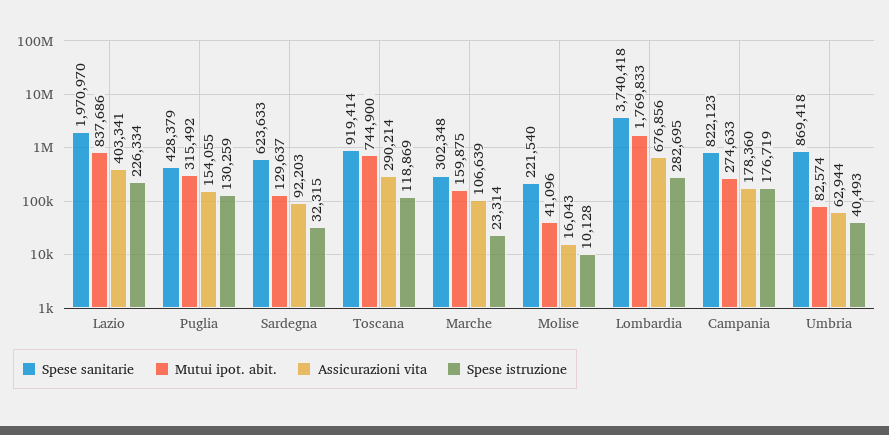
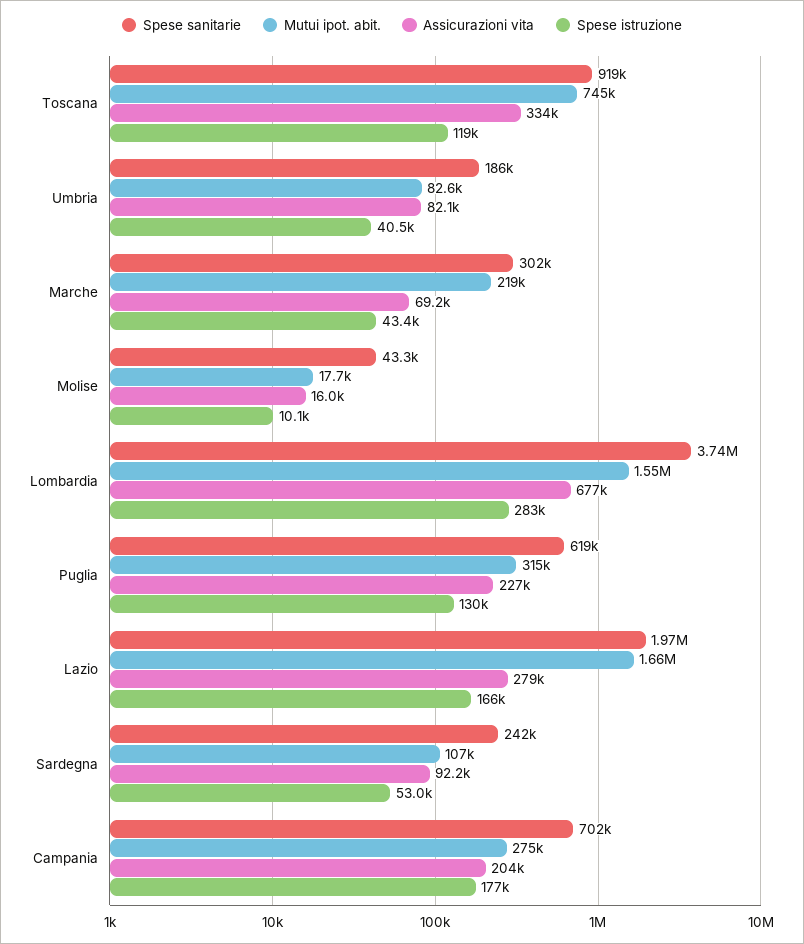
  {
    "Spese sanitarie": {
      "Lazio": 1970970,
-     "Puglia": 428379,
+     "Puglia": 619000,
-     "Sardegna": 623633,
+     "Sardegna": 242000,
      "Toscana": 919414,
      "Marche": 302348,
-     "Molise": 221540,
+     "Molise": 43300,
      "Lombardia": 3740418,
-     "Campania": 822123,
+     "Campania": 702000,
-     "Umbria": 869418
+     "Umbria": 186000
    },
    "Mutui ipot. abit.": {
-     "Lazio": 837686,
+     "Lazio": 1660000,
      "Puglia": 315492,
-     "Sardegna": 129637,
+     "Sardegna": 107000,
      "Toscana": 744900,
-     "Marche": 159875,
+     "Marche": 219000,
-     "Molise": 41096,
+     "Molise": 17700,
-     "Lombardia": 1769833,
+     "Lombardia": 1550000,
      "Campania": 274633,
      "Umbria": 82574
    },
    "Assicurazioni vita": {
-     "Lazio": 403341,
+     "Lazio": 279000,
-     "Puglia": 154055,
+     "Puglia": 227000,
      "Sardegna": 92203,
-     "Toscana": 290214,
+     "Toscana": 334000,
-     "Marche": 106639,
+     "Marche": 69200,
      "Molise": 16043,
      "Lombardia": 676856,
-     "Campania": 178360,
+     "Campania": 204000,
-     "Umbria": 62944
+     "Umbria": 82100
    },
    "Spese istruzione": {
-     "Lazio": 226334,
+     "Lazio": 166000,
      "Puglia": 130259,
-     "Sardegna": 32315,
+     "Sardegna": 53000,
      "Toscana": 118869,
-     "Marche": 23314,
+     "Marche": 43400,
      "Molise": 10128,
      "Lombardia": 282695,
      "Campania": 176719,
      "Umbria": 40493
    }
  }

